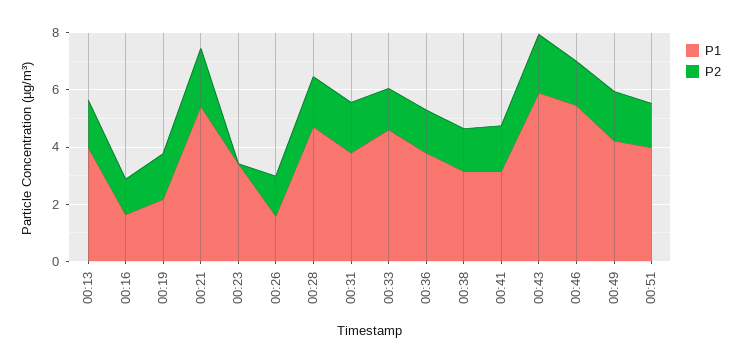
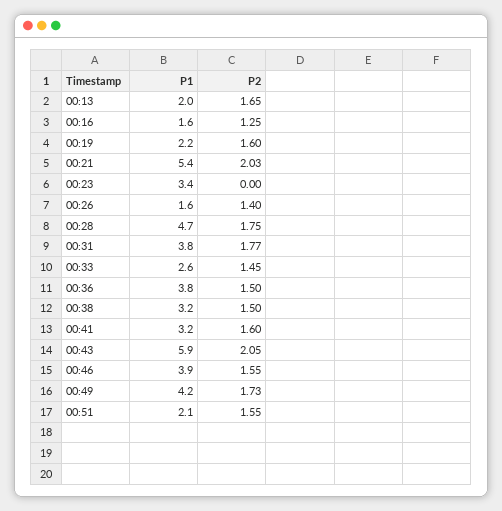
  {
    "P1": {
-     "00:13": 4,
+     "00:13": 2,
      "00:16": 1.6,
      "00:19": 2.2,
      "00:21": 5.4,
      "00:23": 3.4,
      "00:26": 1.6,
      "00:28": 4.7,
      "00:31": 3.8,
-     "00:33": 4.5,
+     "00:33": 2.6,
      "00:36": 3.8,
      "00:38": 3.2,
      "00:41": 3.2,
      "00:43": 5.9,
-     "00:46": 5.5,
+     "00:46": 3.9,
      "00:49": 4.2,
-     "00:51": 4
+     "00:51": 2.1
    },
    "P2": {
      "00:13": 1.65,
      "00:16": 1.25,
      "00:19": 1.6,
      "00:21": 2.03,
      "00:23": 0,
      "00:26": 1.4,
      "00:28": 1.75,
      "00:31": 1.77,
      "00:33": 1.45,
      "00:36": 1.5,
      "00:38": 1.5,
      "00:41": 1.6,
      "00:43": 2.05,
      "00:46": 1.55,
      "00:49": 1.73,
      "00:51": 1.55
    }
  }

